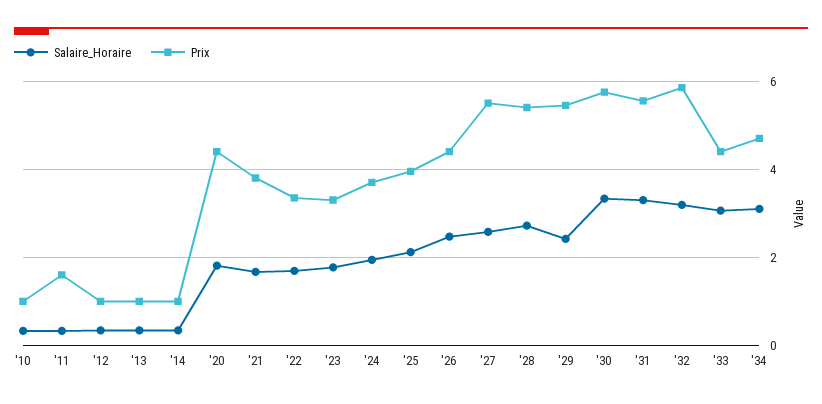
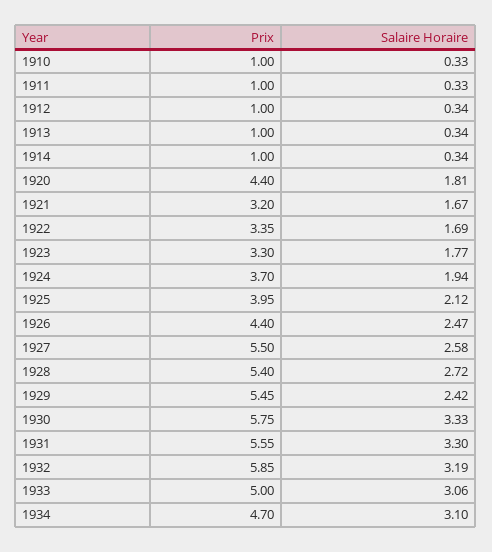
  {
    "Salaire_Horaire": {
      "'10": 0.33,
      "'11": 0.33,
      "'12": 0.34,
      "'13": 0.34,
      "'14": 0.34,
      "'20": 1.81,
      "'21": 1.67,
      "'22": 1.69,
      "'23": 1.77,
      "'24": 1.94,
      "'25": 2.12,
      "'26": 2.47,
      "'27": 2.58,
      "'28": 2.72,
      "'29": 2.42,
      "'30": 3.33,
      "'31": 3.3,
      "'32": 3.19,
      "'33": 3.06,
      "'34": 3.1
    },
    "Prix": {
      "'10": 1,
-     "'11": 1.6,
+     "'11": 1,
      "'12": 1,
      "'13": 1,
      "'14": 1,
      "'20": 4.4,
-     "'21": 3.8,
+     "'21": 3.2,
      "'22": 3.35,
      "'23": 3.3,
      "'24": 3.7,
      "'25": 3.95,
      "'26": 4.4,
      "'27": 5.5,
      "'28": 5.4,
      "'29": 5.45,
      "'30": 5.75,
      "'31": 5.55,
      "'32": 5.85,
-     "'33": 4.4,
+     "'33": 5,
      "'34": 4.7
    }
  }

